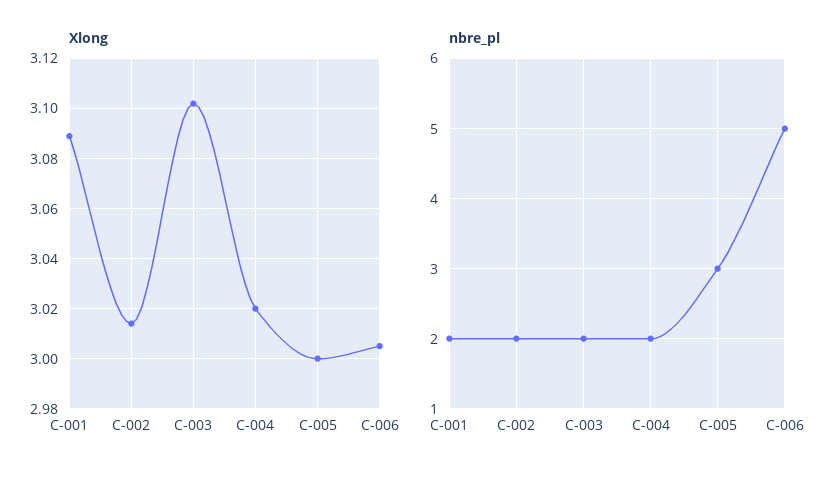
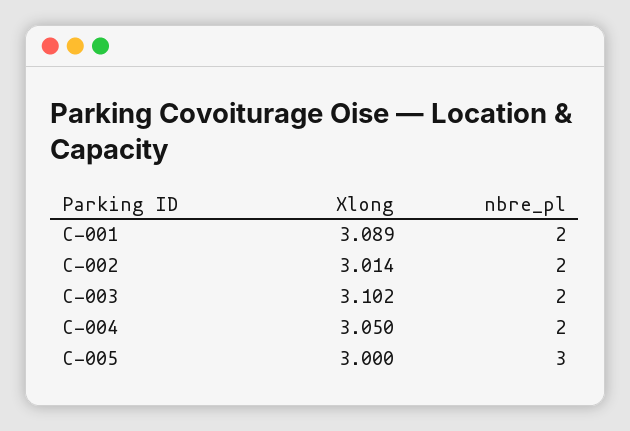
  {
    "Xlong": {
      "C-001": 3.089,
      "C-002": 3.014,
      "C-003": 3.102,
-     "C-004": 3.02,
+     "C-004": 3.05,
-     "C-005": 3,
+     "C-005": 3
-     "C-006": 3.005
    },
    "nbre_pl": {
      "C-001": 2,
      "C-002": 2,
      "C-003": 2,
      "C-004": 2,
-     "C-005": 3,
+     "C-005": 3
-     "C-006": 5
    }
  }

